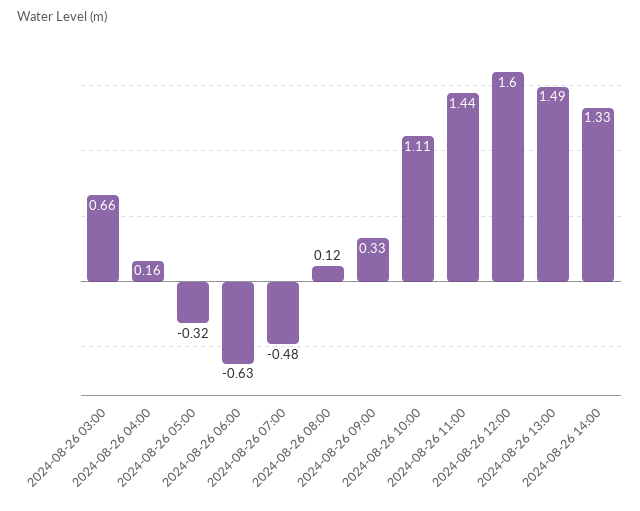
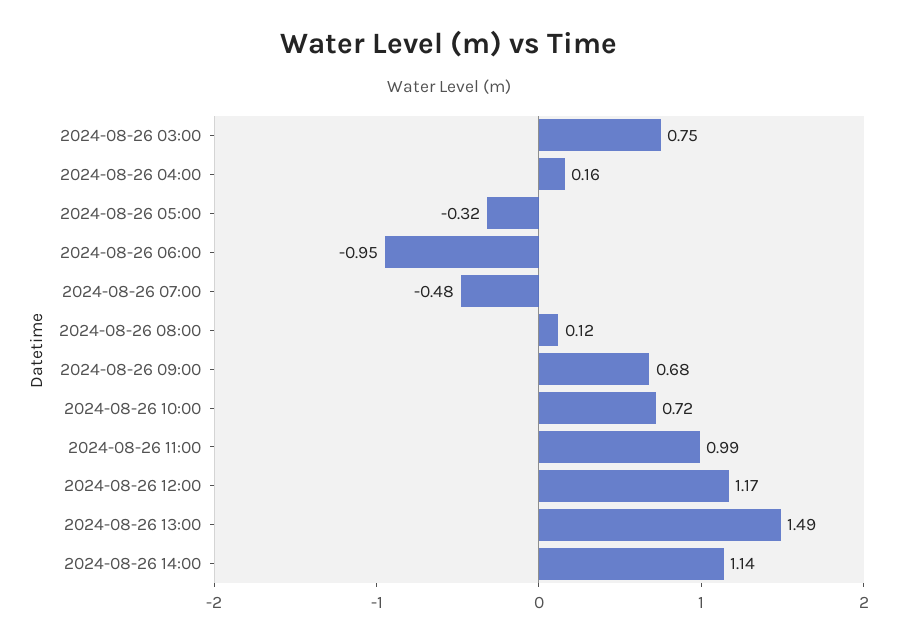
  {
-   "2024-08-26 03:00": 0.66,
+   "2024-08-26 03:00": 0.75,
    "2024-08-26 04:00": 0.16,
    "2024-08-26 05:00": -0.32,
-   "2024-08-26 06:00": -0.63,
+   "2024-08-26 06:00": -0.95,
    "2024-08-26 07:00": -0.48,
    "2024-08-26 08:00": 0.12,
-   "2024-08-26 09:00": 0.33,
+   "2024-08-26 09:00": 0.68,
-   "2024-08-26 10:00": 1.11,
+   "2024-08-26 10:00": 0.72,
-   "2024-08-26 11:00": 1.44,
+   "2024-08-26 11:00": 0.99,
-   "2024-08-26 12:00": 1.6,
+   "2024-08-26 12:00": 1.17,
    "2024-08-26 13:00": 1.49,
-   "2024-08-26 14:00": 1.33
+   "2024-08-26 14:00": 1.14
  }

